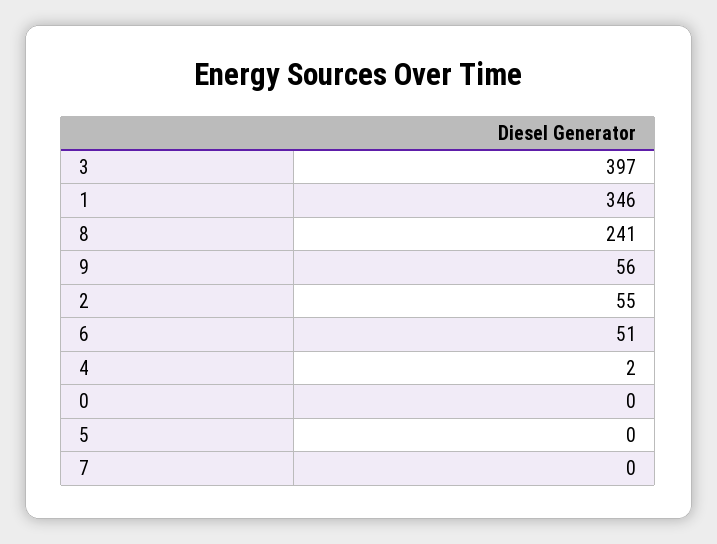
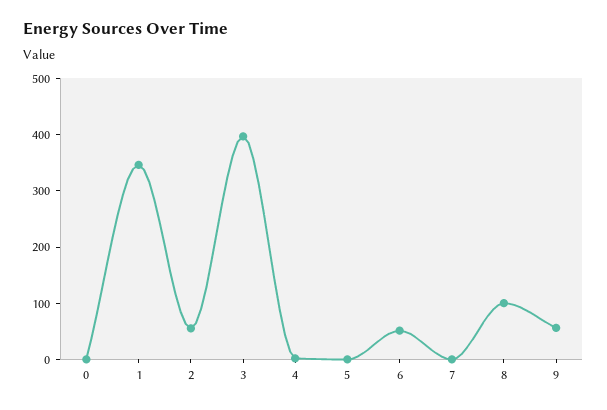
  {
    "3": 397,
    "1": 346,
-   "8": 241,
+   "8": 100,
    "9": 56,
    "2": 55,
    "6": 51,
    "4": 2,
    "0": 0,
    "5": 0,
    "7": 0
  }

